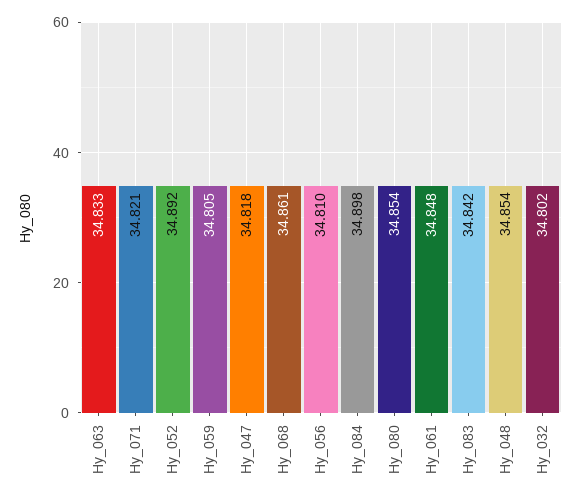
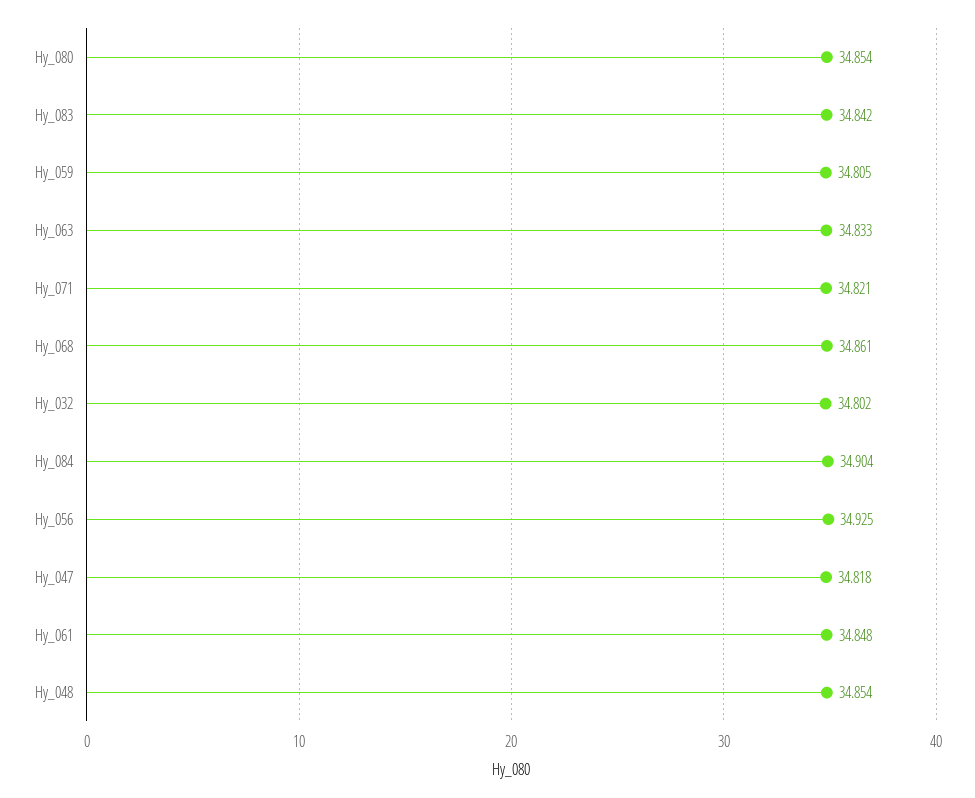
  {
    "Hy_063": 34.833,
    "Hy_071": 34.821,
-   "Hy_052": 34.892,
    "Hy_059": 34.805,
    "Hy_047": 34.818,
    "Hy_068": 34.861,
-   "Hy_056": 34.81,
+   "Hy_056": 34.925,
-   "Hy_084": 34.898,
+   "Hy_084": 34.904,
    "Hy_080": 34.854,
    "Hy_061": 34.848,
    "Hy_083": 34.842,
    "Hy_048": 34.854,
    "Hy_032": 34.802
  }

